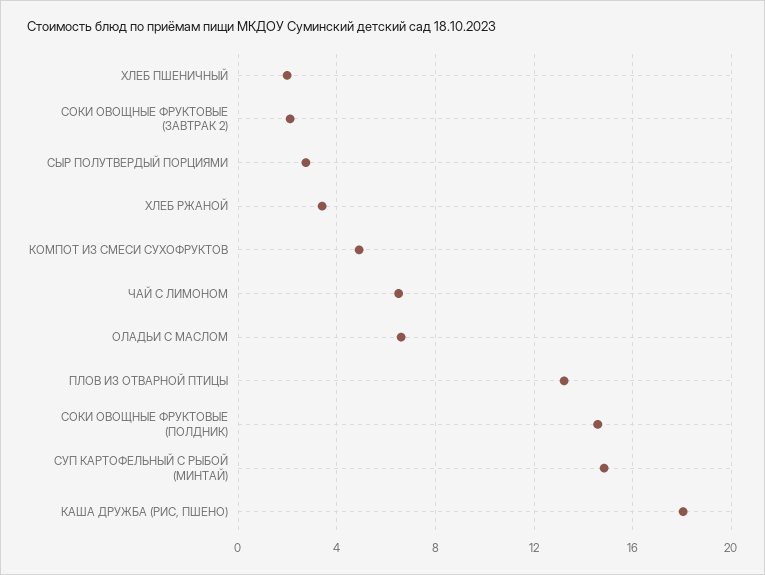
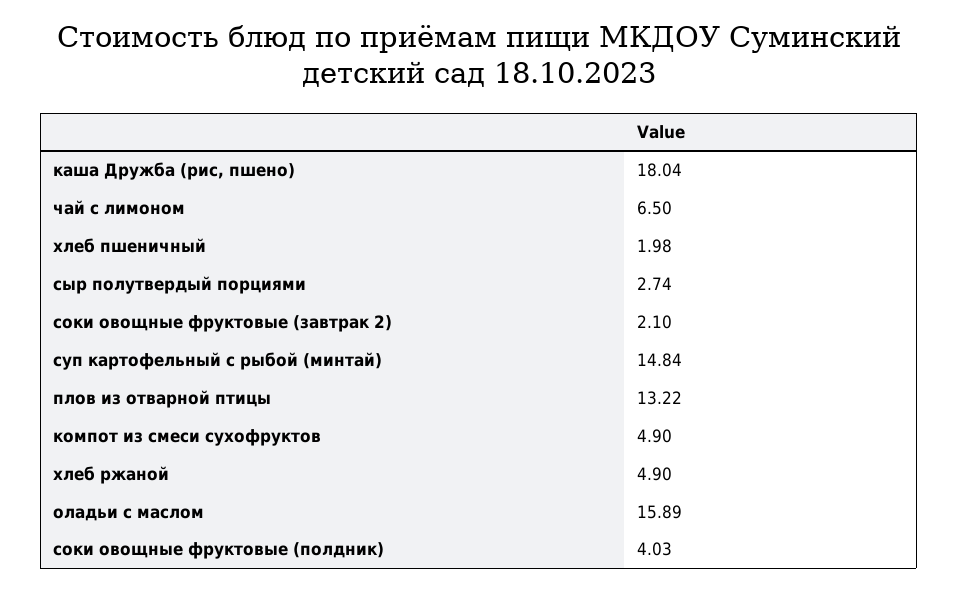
  {
    "ХЛЕБ ПШЕНИЧНЫЙ": 1.98,
    "СОКИ ОВОЩНЫЕ ФРУКТОВЫЕ (ЗАВТРАК 2)": 2.1,
    "СЫР ПОЛУТВЕРДЫЙ ПОРЦИЯМИ": 2.74,
-   "ХЛЕБ РЖАНОЙ": 3.5,
+   "ХЛЕБ РЖАНОЙ": 4.9,
    "КОМПОТ ИЗ СМЕСИ СУХОФРУКТОВ": 4.9,
    "ЧАЙ С ЛИМОНОМ": 6.5,
-   "ОЛАДЬИ С МАСЛОМ": 6.5,
+   "ОЛАДЬИ С МАСЛОМ": 15.89,
    "ПЛОВ ИЗ ОТВАРНОЙ ПТИЦЫ": 13.22,
-   "СОКИ ОВОЩНЫЕ ФРУКТОВЫЕ (ПОЛДНИК)": 14.5,
+   "СОКИ ОВОЩНЫЕ ФРУКТОВЫЕ (ПОЛДНИК)": 4.03,
    "СУП КАРТОФЕЛЬНЫЙ С РЫБОЙ (МИНТАЙ)": 14.84,
    "КАША ДРУЖБА (РИС, ПШЕНО)": 18.04
  }

